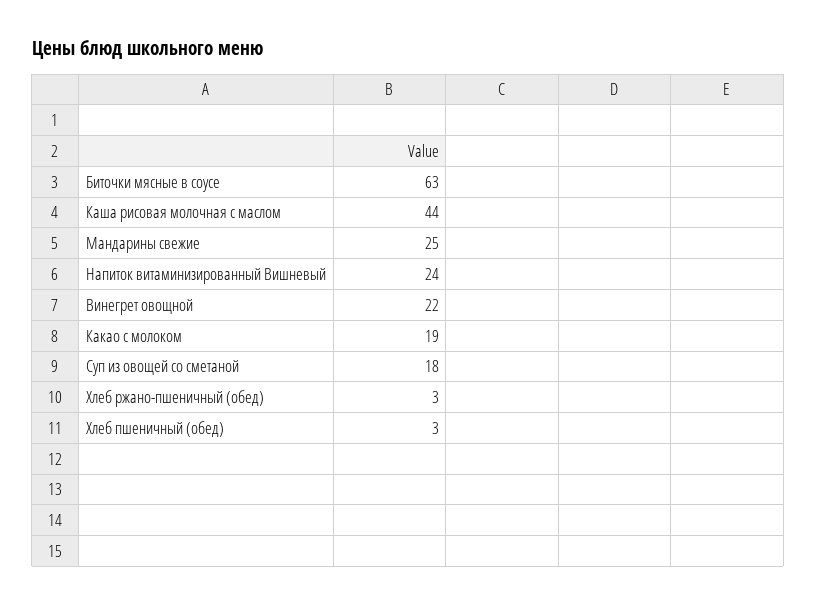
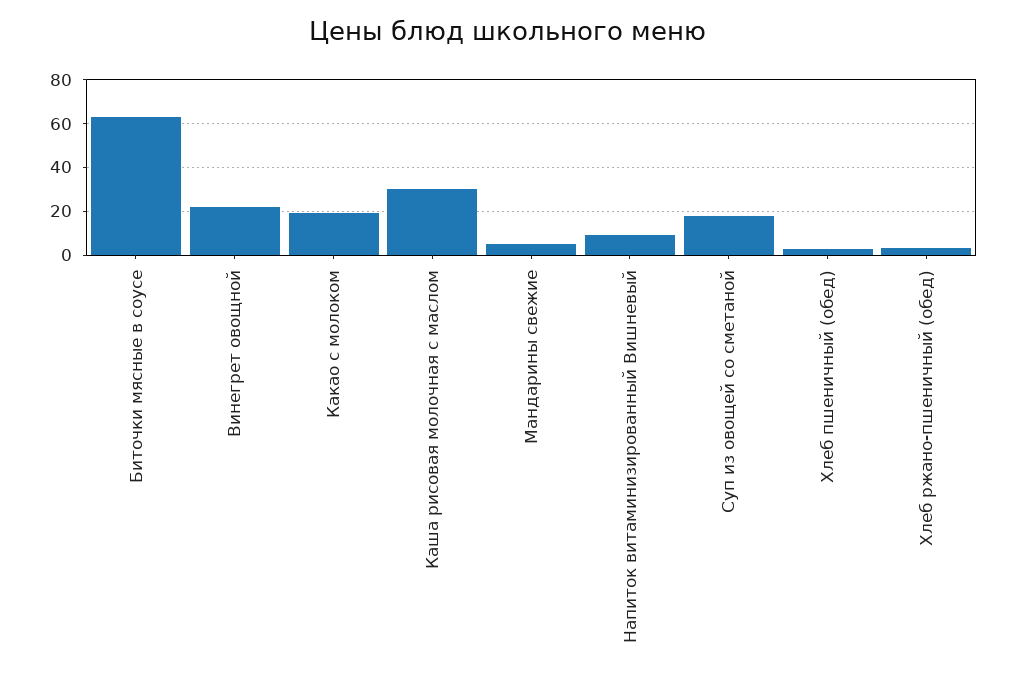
  {
    "Биточки мясные в соусе": 63,
-   "Каша рисовая молочная с маслом": 44,
+   "Каша рисовая молочная с маслом": 30,
-   "Мандарины свежие": 25,
+   "Мандарины свежие": 5,
-   "Напиток витаминизированный Вишневый": 24,
+   "Напиток витаминизированный Вишневый": 10,
    "Винегрет овощной": 22,
    "Какао с молоком": 19,
    "Суп из овощей со сметаной": 18,
    "Хлеб ржано-пшеничный (обед)": 3,
    "Хлеб пшеничный (обед)": 3
  }

